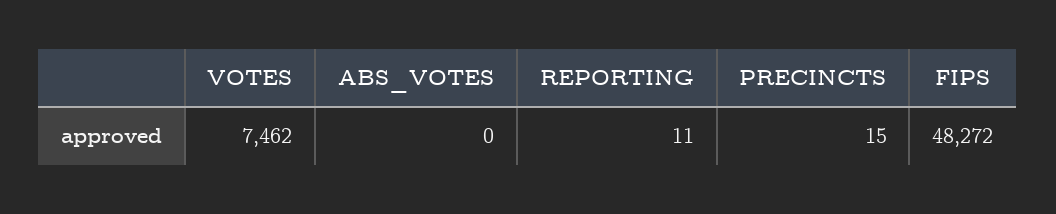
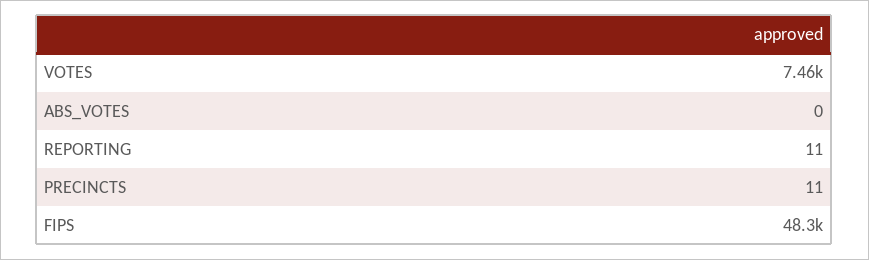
  {
    "VOTES": 7462,
    "ABS_VOTES": 0,
    "REPORTING": 11,
-   "PRECINCTS": 15,
+   "PRECINCTS": 11,
    "FIPS": 48272
  }

